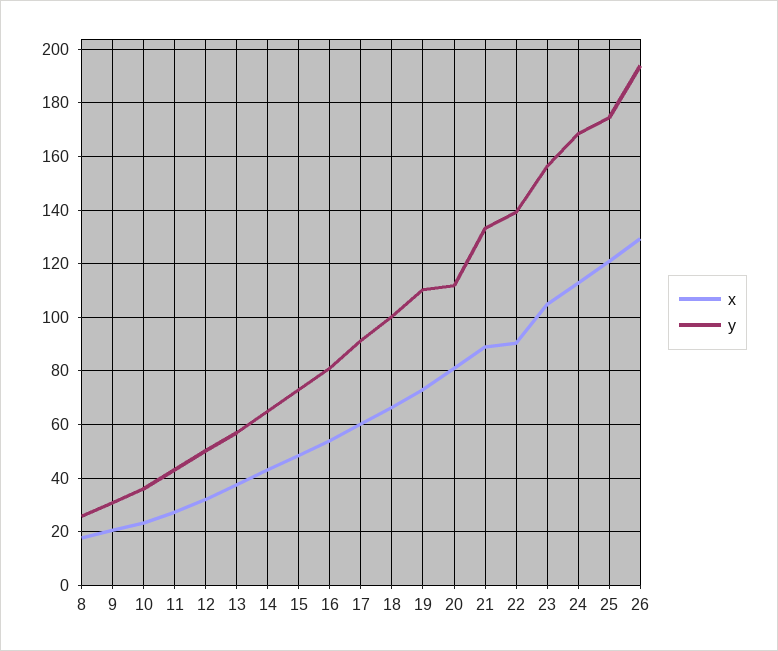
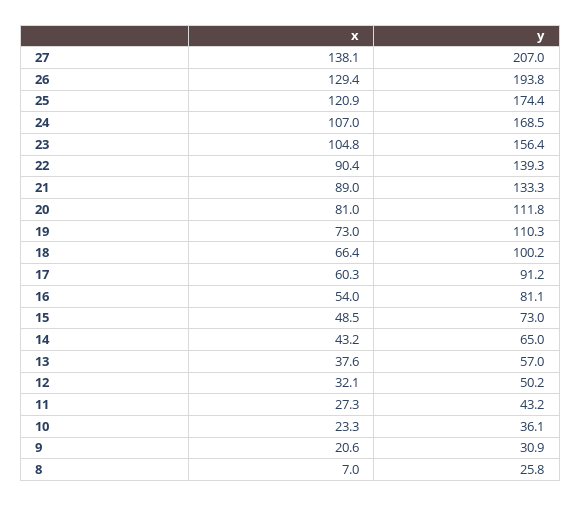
  {
    "x": {
-     "8": 17.5,
+     "8": 7,
      "9": 20.6,
      "10": 23.3,
      "11": 27.3,
      "12": 32.1,
      "13": 37.6,
      "14": 43.2,
      "15": 48.5,
      "16": 54,
      "17": 60.3,
      "18": 66.4,
      "19": 73,
      "20": 81,
      "21": 89,
      "22": 90.4,
      "23": 104.8,
-     "24": 112.5,
+     "24": 107,
      "25": 120.9,
-     "26": 129.4
+     "26": 129.4,
+     "27": 138.1
    },
    "y": {
      "8": 25.8,
      "9": 30.9,
      "10": 36.1,
      "11": 43.2,
      "12": 50.2,
      "13": 57,
      "14": 65,
      "15": 73,
      "16": 81.1,
      "17": 91.2,
      "18": 100.2,
      "19": 110.3,
      "20": 111.8,
      "21": 133.3,
      "22": 139.3,
      "23": 156.4,
      "24": 168.5,
      "25": 174.4,
-     "26": 193.8
+     "26": 193.8,
+     "27": 207
    }
  }

